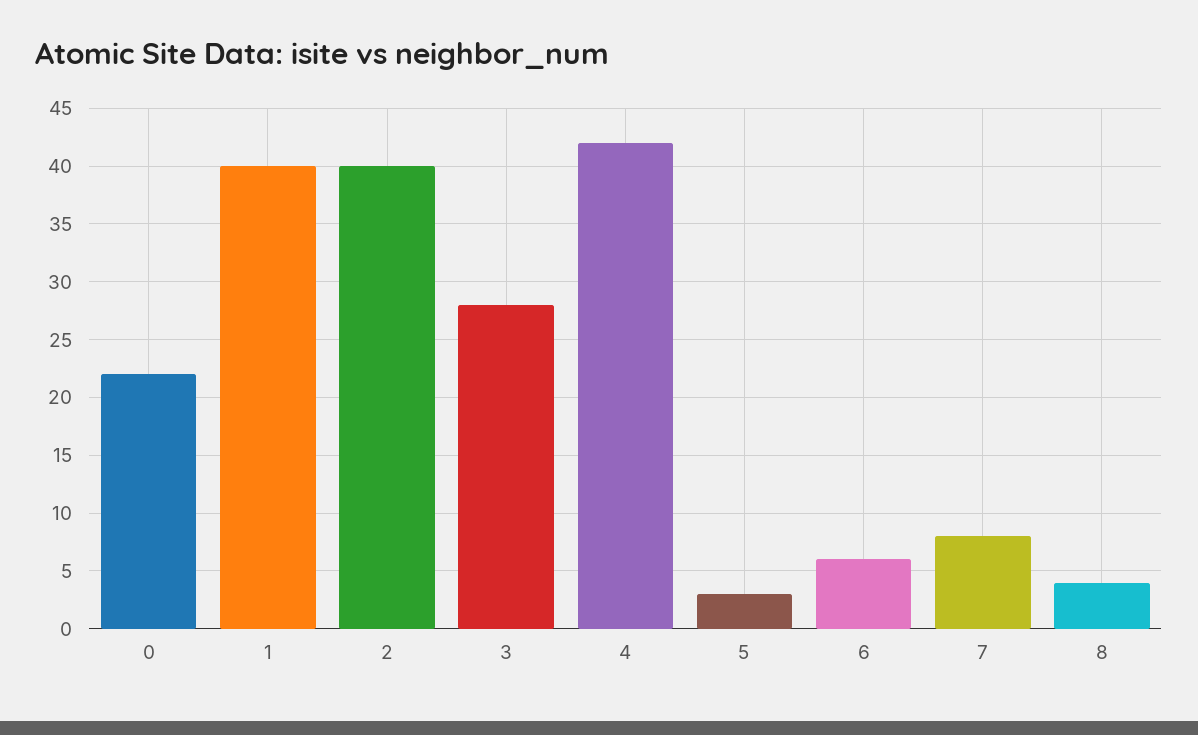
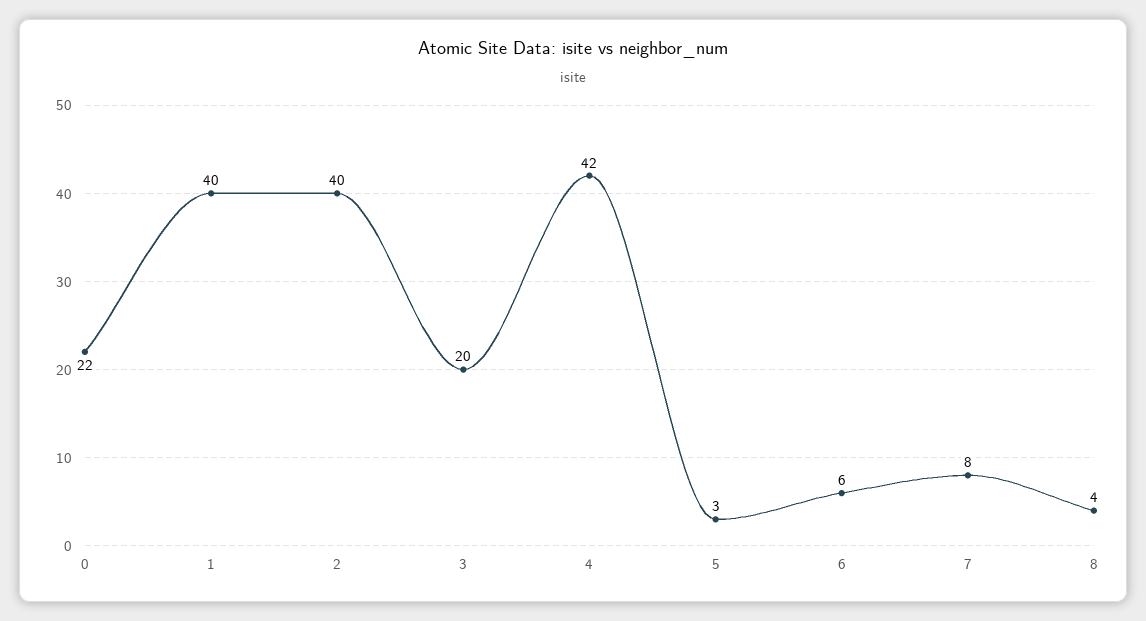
  {
    "0": 22,
    "1": 40,
    "2": 40,
-   "3": 28,
+   "3": 20,
    "4": 42,
    "5": 3,
    "6": 6,
    "7": 8,
    "8": 4
  }

